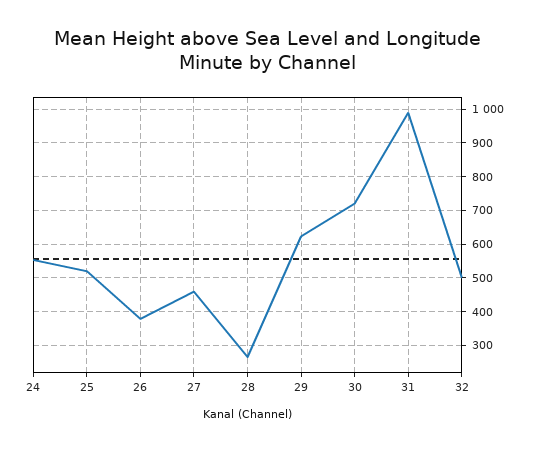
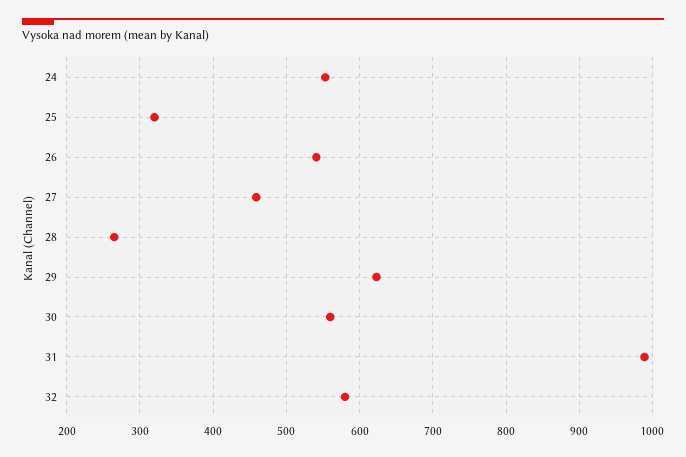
  {
    "24": 550,
-   "25": 520,
+   "25": 320,
-   "26": 380,
+   "26": 540,
    "27": 460,
    "28": 270,
    "29": 620,
-   "30": 720,
+   "30": 560,
    "31": 990,
-   "32": 500
+   "32": 580
  }

